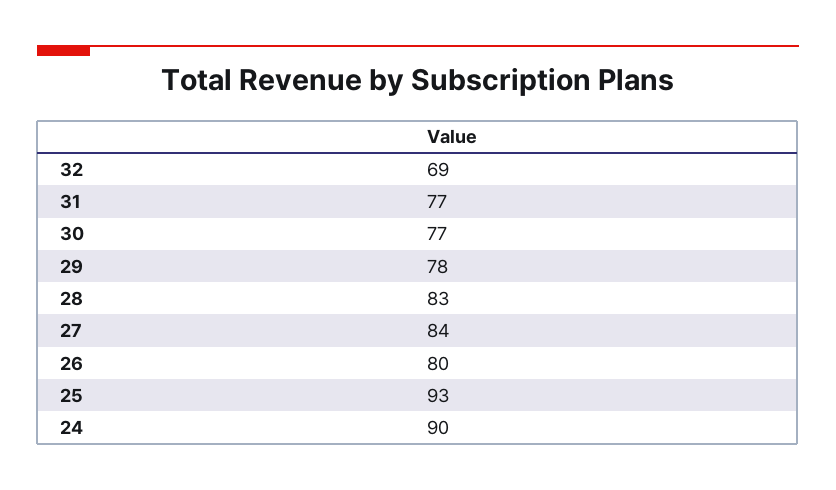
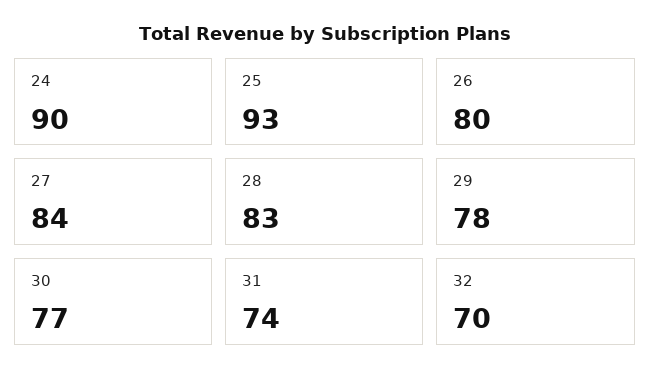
  {
-   "32": 69,
+   "32": 70,
-   "31": 77,
+   "31": 74,
    "30": 77,
    "29": 78,
    "28": 83,
    "27": 84,
    "26": 80,
    "25": 93,
    "24": 90
  }

